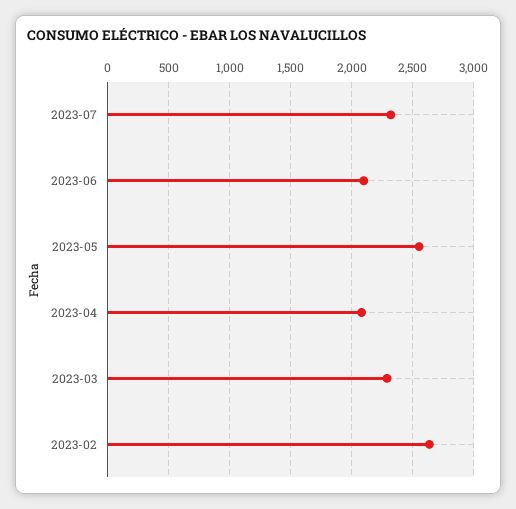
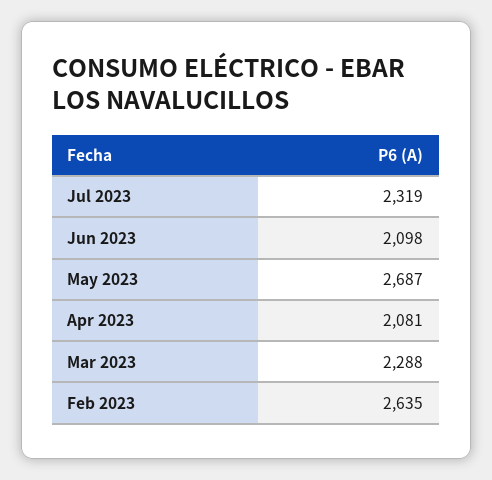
  {
    "2023-07": 2319,
    "2023-06": 2098,
-   "2023-05": 2550,
+   "2023-05": 2687,
    "2023-04": 2081,
    "2023-03": 2288,
    "2023-02": 2635
  }

